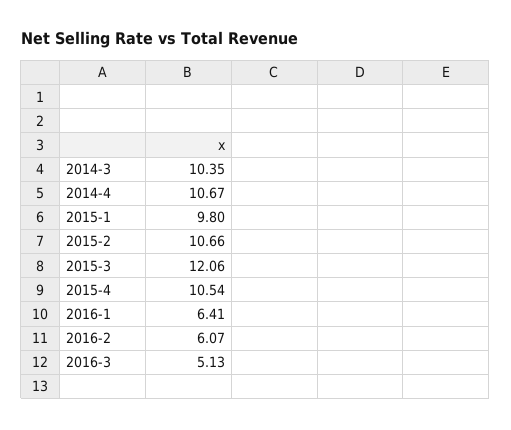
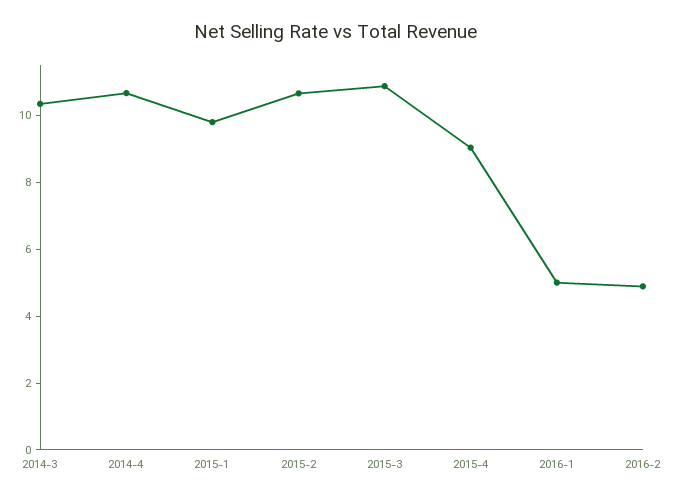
  {
    "2014-3": 10.35,
    "2014-4": 10.67,
    "2015-1": 9.8,
    "2015-2": 10.66,
-   "2015-3": 12.06,
+   "2015-3": 11,
-   "2015-4": 10.54,
+   "2015-4": 9,
-   "2016-1": 6.41,
+   "2016-1": 5,
-   "2016-2": 6.07,
+   "2016-2": 5
-   "2016-3": 5.13
  }

